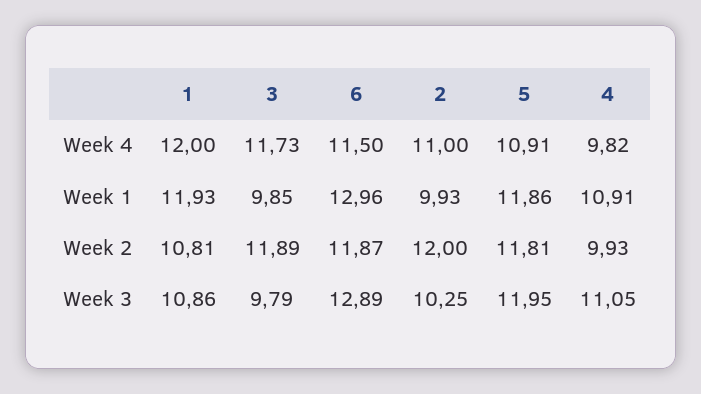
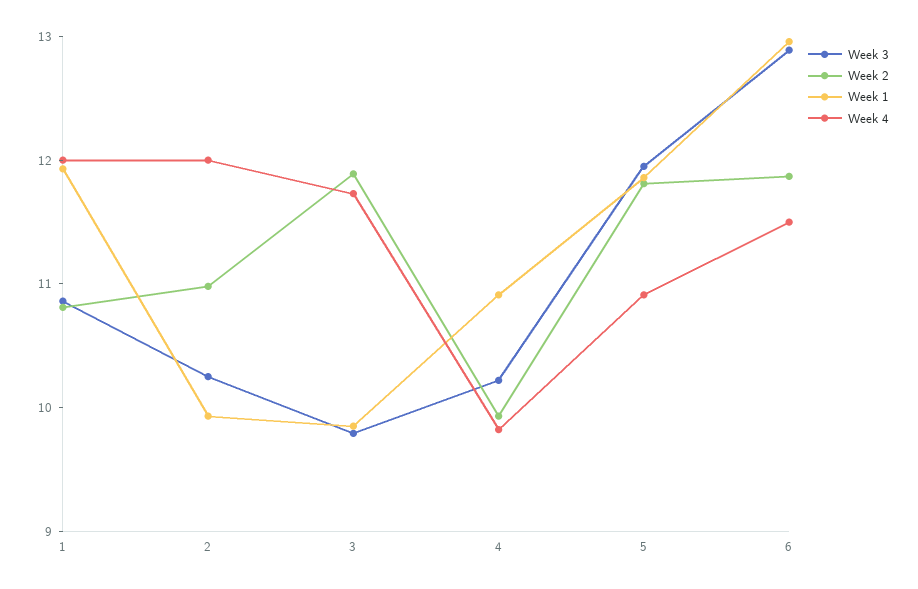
  {
    "Week 4": {
      "1": 12,
      "3": 11.73,
      "6": 11.5,
-     "2": 11,
+     "2": 12,
      "5": 10.91,
      "4": 9.82
    },
    "Week 1": {
      "1": 11.93,
      "3": 9.85,
      "6": 12.96,
      "2": 9.93,
      "5": 11.86,
      "4": 10.91
    },
    "Week 2": {
      "1": 10.81,
      "3": 11.89,
      "6": 11.87,
-     "2": 12,
+     "2": 11,
      "5": 11.81,
      "4": 9.93
    },
    "Week 3": {
      "1": 10.86,
      "3": 9.79,
      "6": 12.89,
      "2": 10.25,
      "5": 11.95,
-     "4": 11.05
+     "4": 10.2
    }
  }

